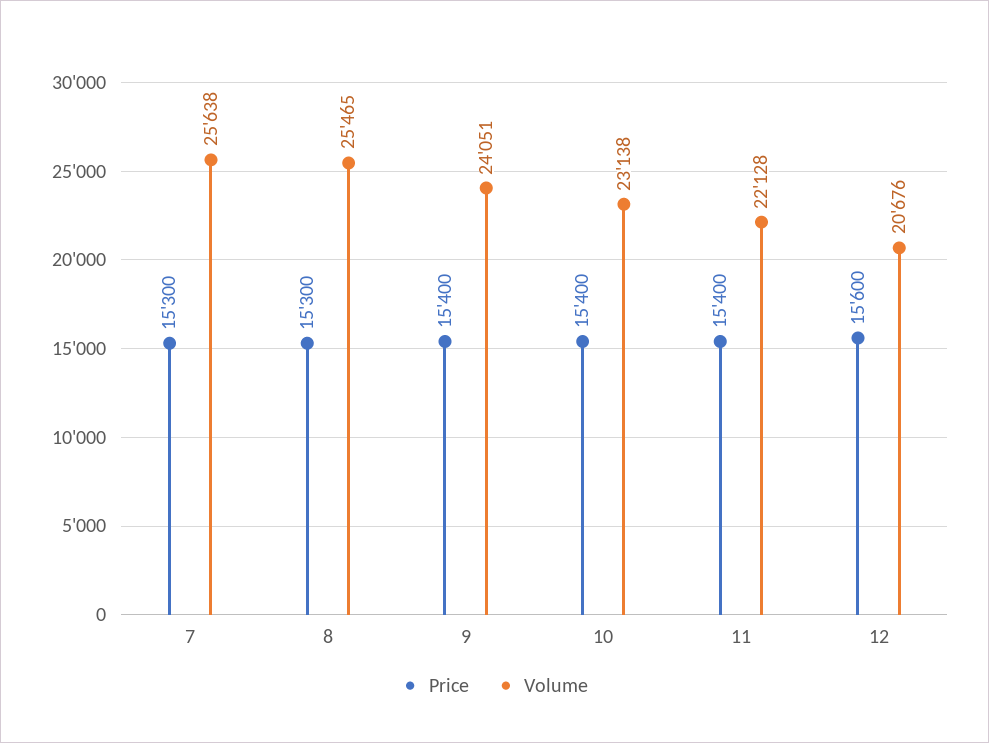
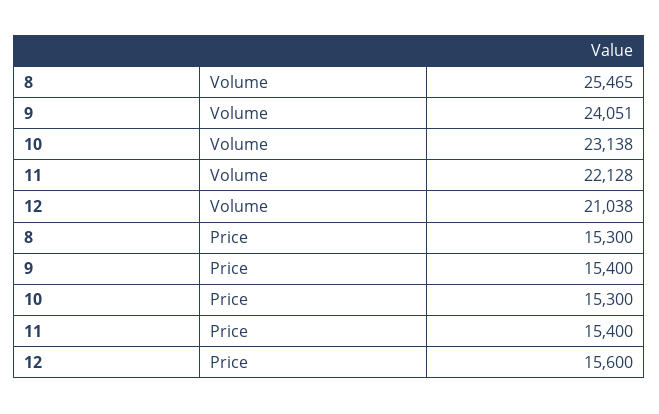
  {
    "Price": {
-     "7": 15300,
      "8": 15300,
      "9": 15400,
-     "10": 15400,
+     "10": 15300,
      "11": 15400,
      "12": 15600
    },
    "Volume": {
-     "7": 25638,
      "8": 25465,
      "9": 24051,
      "10": 23138,
      "11": 22128,
-     "12": 20676
+     "12": 21038
    }
  }

